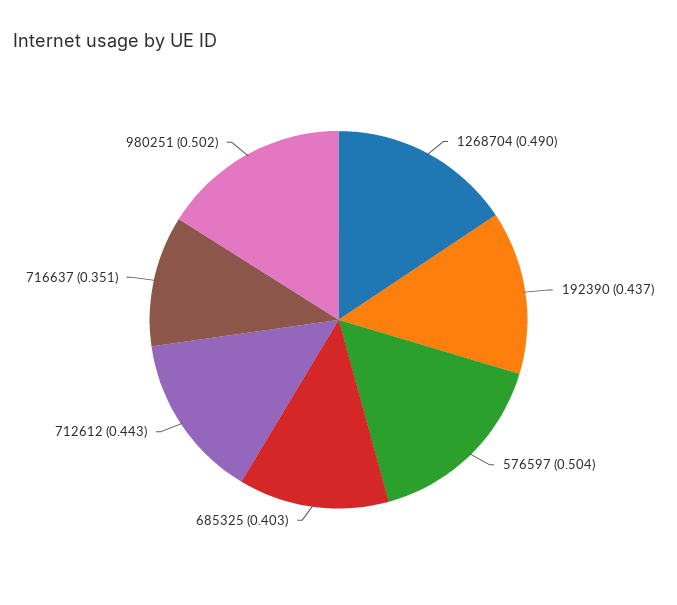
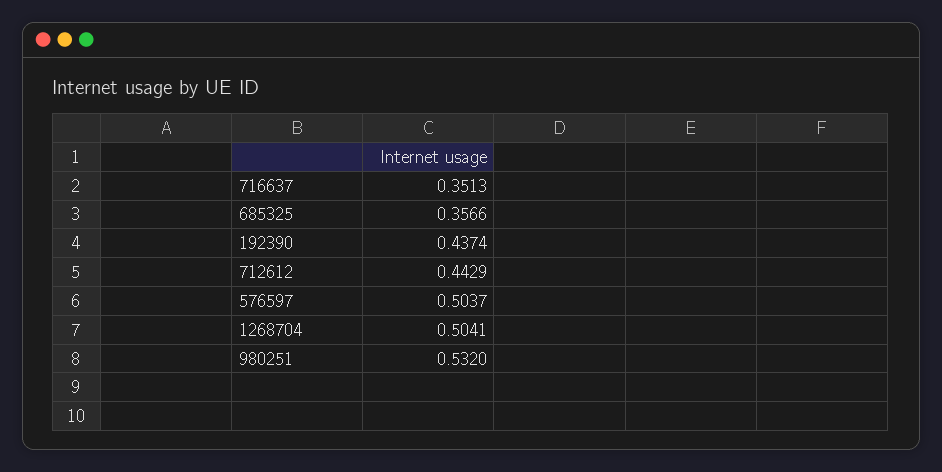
  {
-   "1268704": 0.49,
+   "1268704": 0.5041,
    "192390": 0.4374,
    "576597": 0.5037,
-   "685325": 0.403,
+   "685325": 0.3566,
    "712612": 0.4429,
    "716637": 0.3513,
-   "980251": 0.502
+   "980251": 0.532
  }

